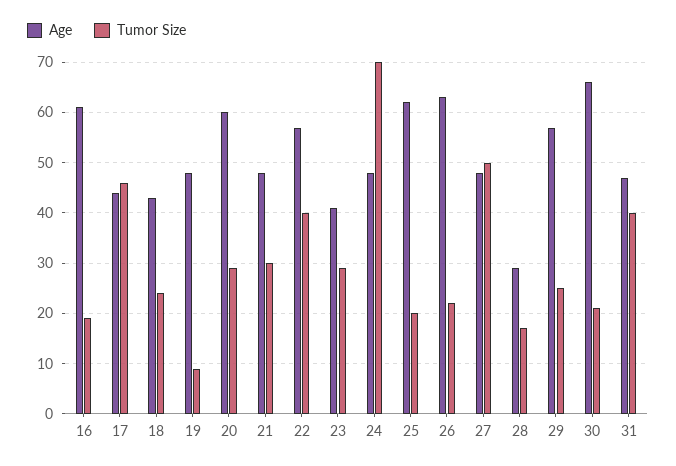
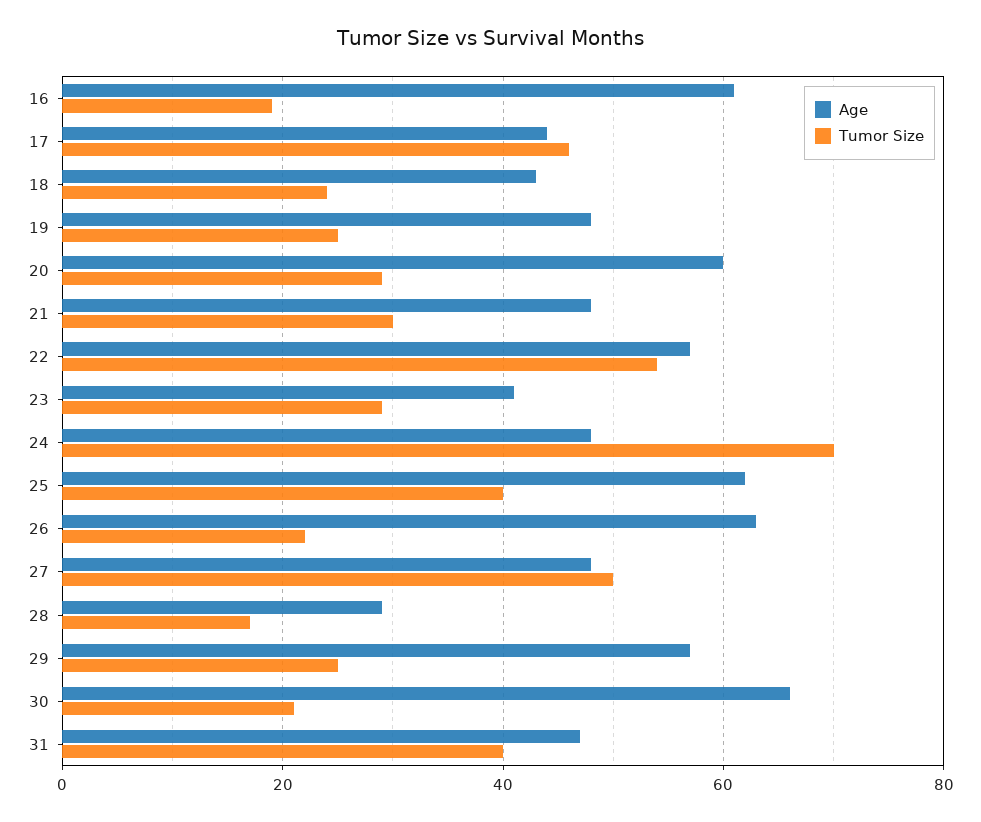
  {
    "Age": {
      "16": 60,
      "17": 45,
      "18": 45,
      "19": 50,
      "20": 60,
      "21": 50,
      "22": 55,
      "23": 40,
      "24": 50,
      "25": 60,
      "26": 65,
      "27": 50,
      "28": 30,
      "29": 55,
      "30": 65,
      "31": 45
    },
    "Tumor Size": {
      "16": 20,
      "17": 45,
      "18": 25,
-     "19": 10,
+     "19": 25,
      "20": 30,
      "21": 30,
-     "22": 40,
+     "22": 55,
      "23": 30,
      "24": 70,
-     "25": 20,
+     "25": 40,
      "26": 20,
      "27": 50,
      "28": 15,
      "29": 25,
      "30": 20,
      "31": 40
    }
  }

